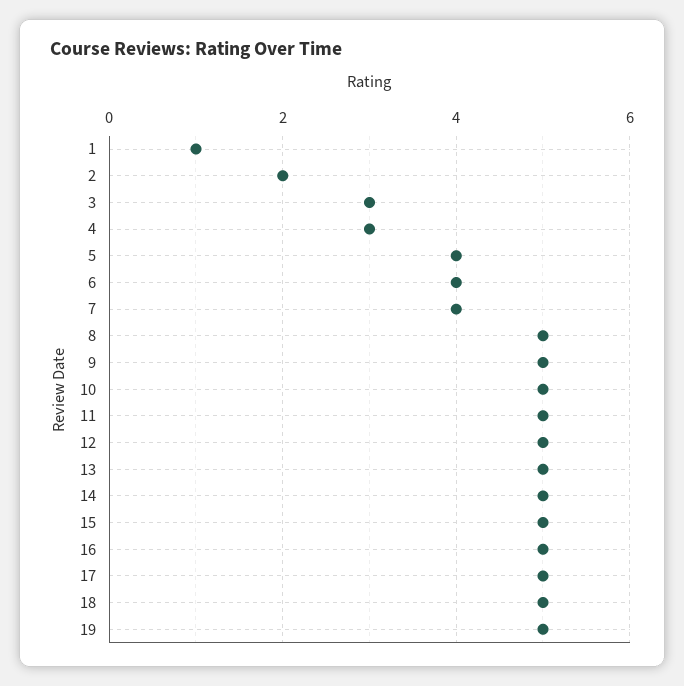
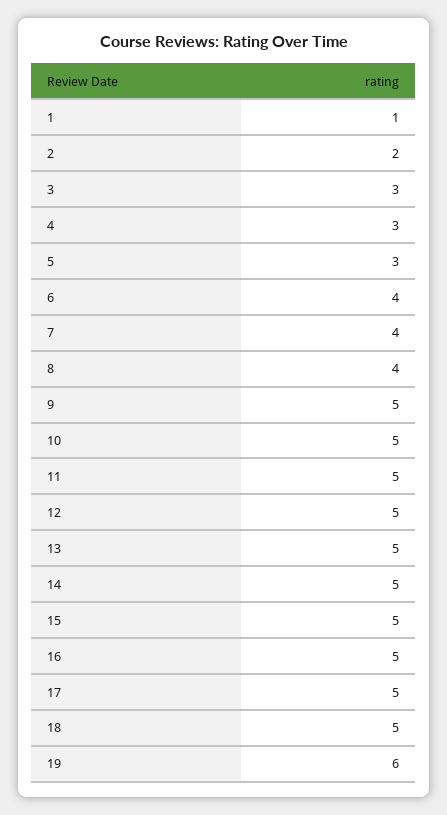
  {
    "1": 1,
    "2": 2,
    "3": 3,
    "4": 3,
-   "5": 4,
+   "5": 3,
    "6": 4,
    "7": 4,
-   "8": 5,
+   "8": 4,
    "9": 5,
    "10": 5,
    "11": 5,
    "12": 5,
    "13": 5,
    "14": 5,
    "15": 5,
    "16": 5,
    "17": 5,
    "18": 5,
-   "19": 5
+   "19": 6
  }

